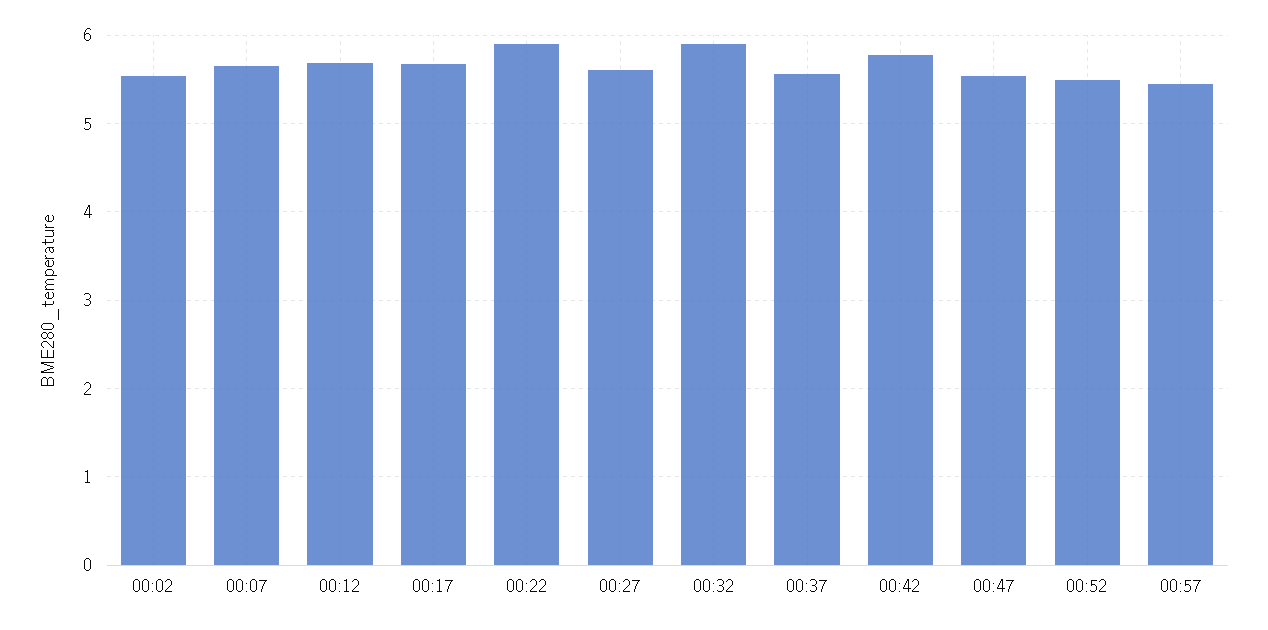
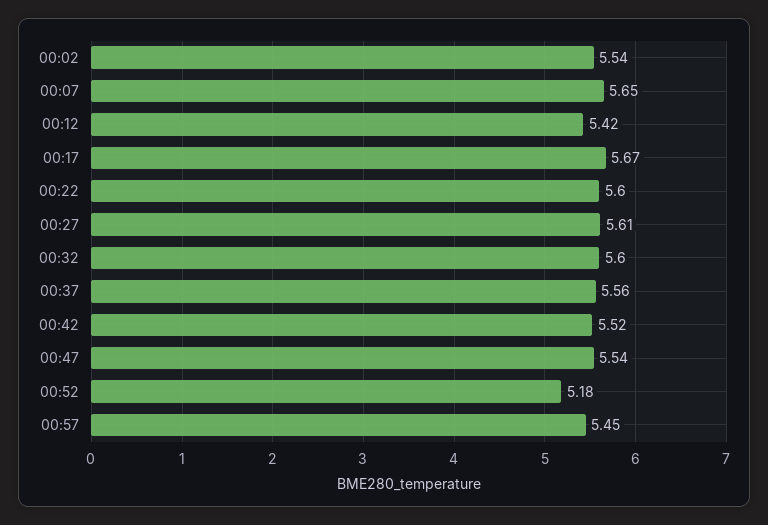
  {
    "00:02": 5.54,
    "00:07": 5.65,
-   "00:12": 5.7,
+   "00:12": 5.42,
    "00:17": 5.67,
-   "00:22": 5.9,
+   "00:22": 5.6,
    "00:27": 5.61,
-   "00:32": 5.9,
+   "00:32": 5.6,
    "00:37": 5.56,
-   "00:42": 5.8,
+   "00:42": 5.52,
    "00:47": 5.54,
-   "00:52": 5.5,
+   "00:52": 5.18,
    "00:57": 5.45
  }

